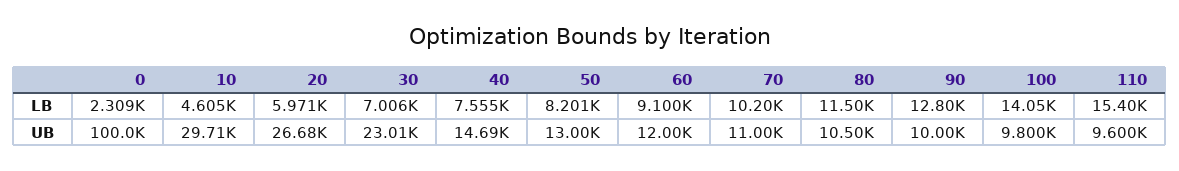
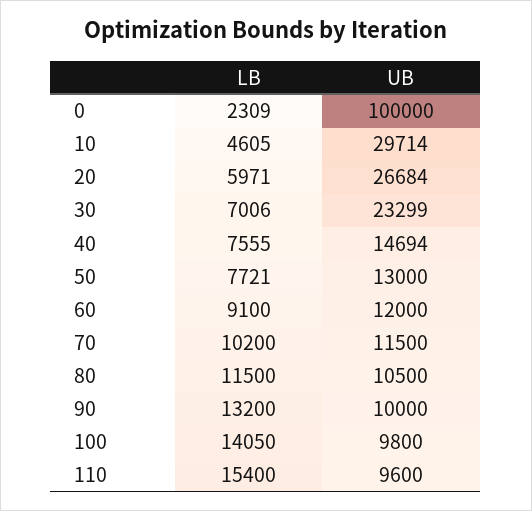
  {
    "0": {
      "LB": 2309,
      "UB": 100000
    },
    "10": {
      "LB": 4605,
      "UB": 29714
    },
    "20": {
      "LB": 5971,
      "UB": 26684
    },
    "30": {
      "LB": 7006,
-     "UB": 23010
+     "UB": 23299
    },
    "40": {
      "LB": 7555,
      "UB": 14694
    },
    "50": {
-     "LB": 8201,
+     "LB": 7721,
      "UB": 13000
    },
    "60": {
      "LB": 9100,
      "UB": 12000
    },
    "70": {
      "LB": 10200,
-     "UB": 11000
+     "UB": 11500
    },
    "80": {
      "LB": 11500,
      "UB": 10500
    },
    "90": {
-     "LB": 12800,
+     "LB": 13200,
      "UB": 10000
    },
    "100": {
      "LB": 14050,
      "UB": 9800
    },
    "110": {
      "LB": 15400,
      "UB": 9600
    }
  }

